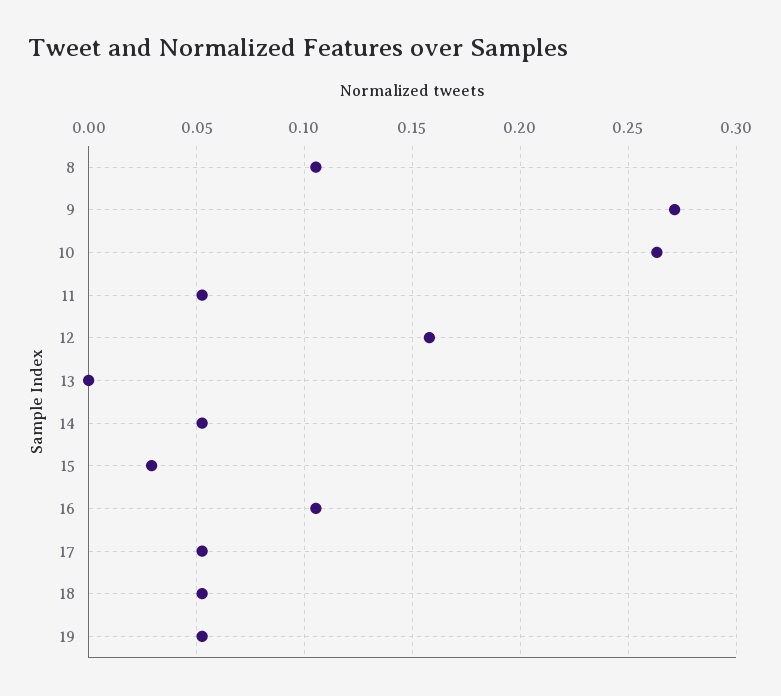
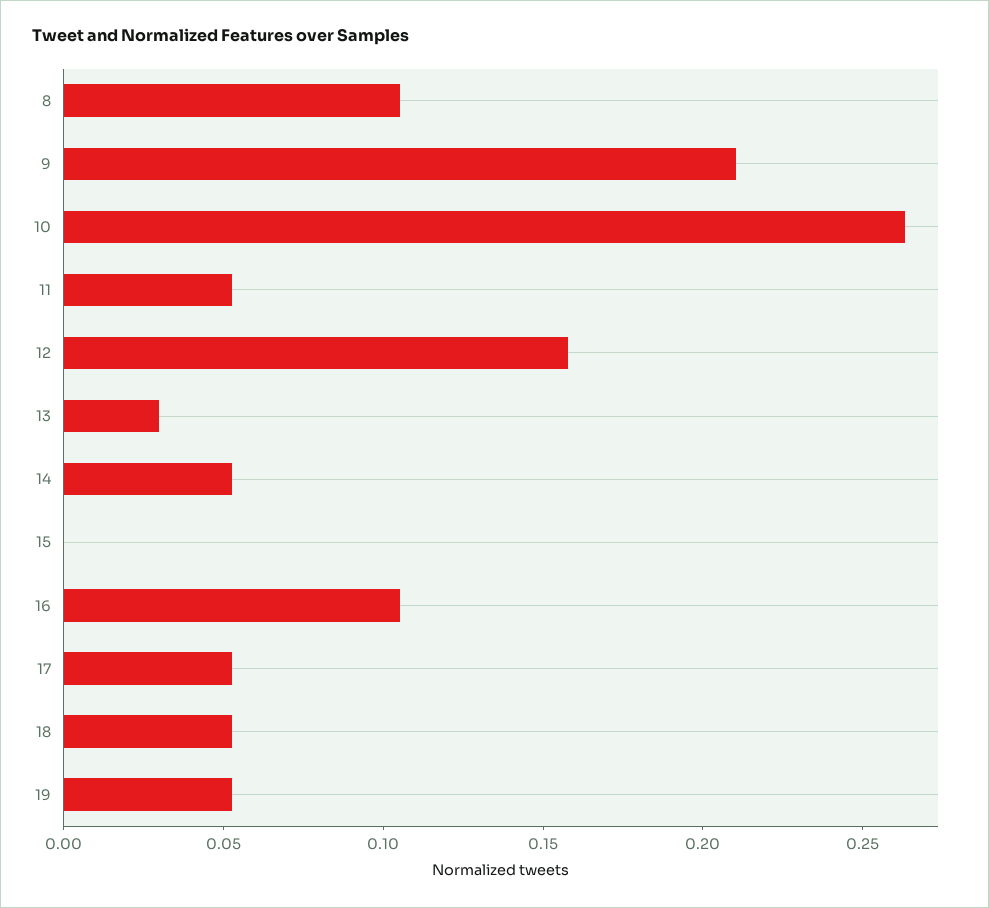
  {
    "8": 0.105,
-   "9": 0.27,
+   "9": 0.21,
    "10": 0.265,
    "11": 0.055,
    "12": 0.16,
-   "13": 0,
+   "13": 0.03,
    "14": 0.055,
-   "15": 0.03,
+   "15": 0,
    "16": 0.105,
    "17": 0.055,
    "18": 0.055,
    "19": 0.055
  }

